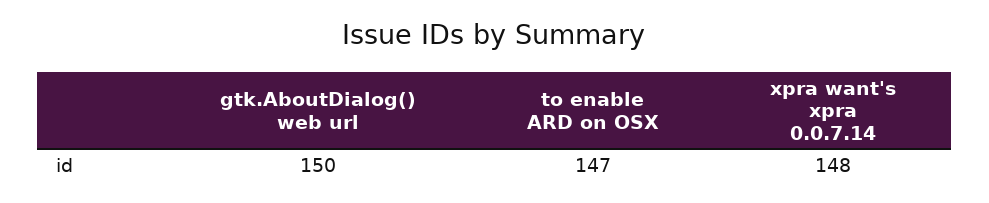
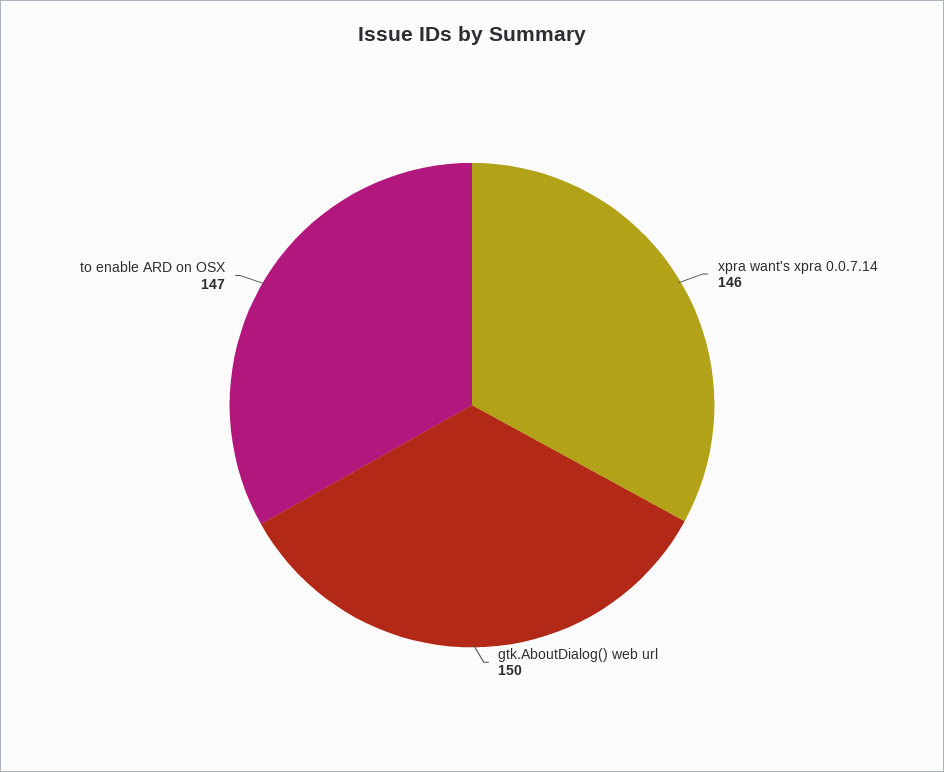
  {
    "gtk.AboutDialog() web url": 150,
    "to enable ARD on OSX": 147,
-   "xpra want's xpra 0.0.7.14": 148
+   "xpra want's xpra 0.0.7.14": 146
  }

